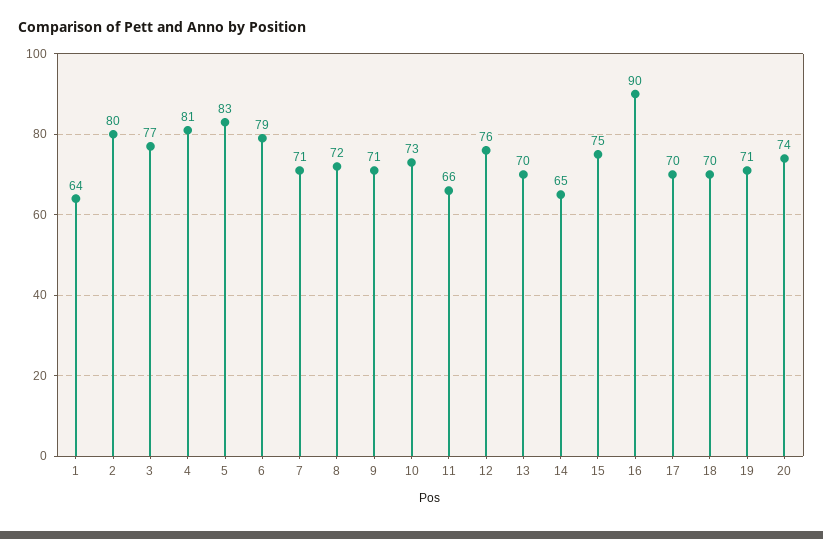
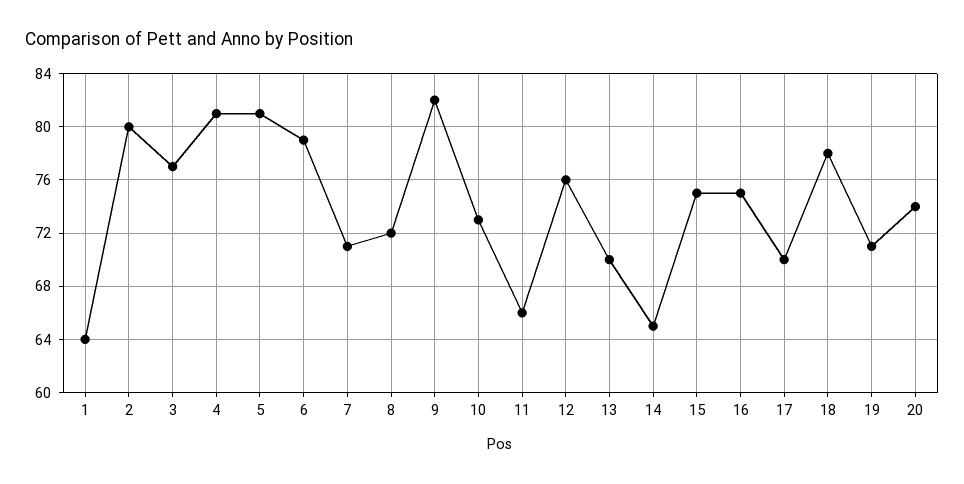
  {
    "1": 64,
    "2": 80,
    "3": 77,
    "4": 81,
-   "5": 83,
+   "5": 81,
    "6": 79,
    "7": 71,
    "8": 72,
-   "9": 71,
+   "9": 82,
    "10": 73,
    "11": 66,
    "12": 76,
    "13": 70,
    "14": 65,
    "15": 75,
-   "16": 90,
+   "16": 75,
    "17": 70,
-   "18": 70,
+   "18": 78,
    "19": 71,
    "20": 74
  }

